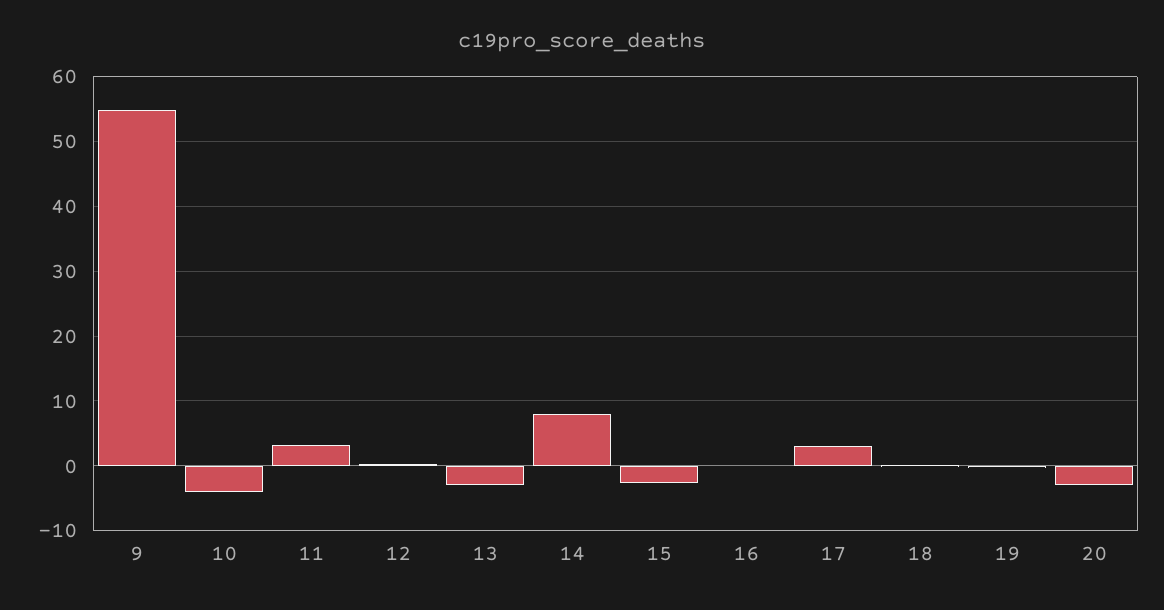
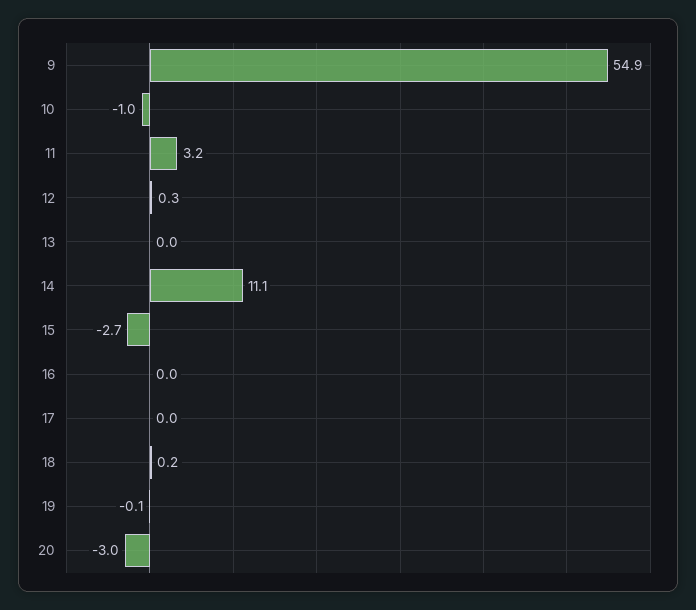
  {
    "9": 54.9,
-   "10": -4,
+   "10": -1,
    "11": 3.2,
    "12": 0.3,
-   "13": -3,
+   "13": 0,
-   "14": 8,
+   "14": 11.1,
    "15": -2.7,
    "16": 0,
-   "17": 3,
+   "17": 0,
    "18": 0.2,
    "19": -0.1,
    "20": -3
  }

